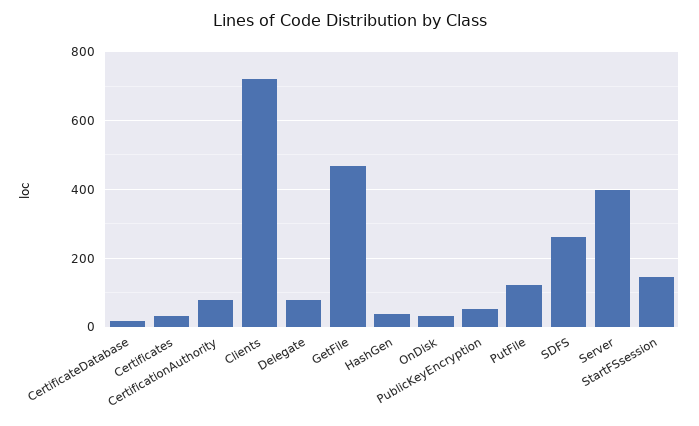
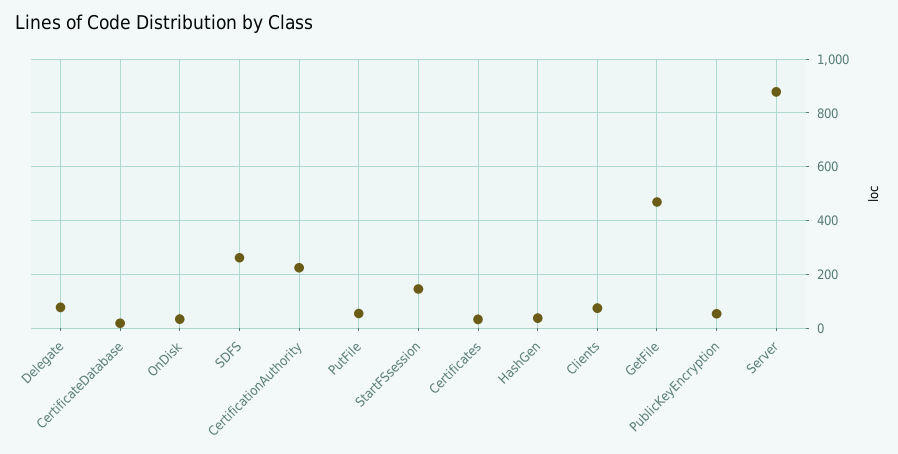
  {
    "CertificateDatabase": 20,
    "Certificates": 40,
-   "CertificationAuthority": 80,
+   "CertificationAuthority": 225,
-   "Clients": 720,
+   "Clients": 75,
    "Delegate": 80,
    "GetFile": 460,
    "HashGen": 40,
    "OnDisk": 40,
    "PublicKeyEncryption": 60,
-   "PutFile": 120,
+   "PutFile": 50,
    "SDFS": 260,
-   "Server": 400,
+   "Server": 875,
    "StartFSsession": 140
  }

